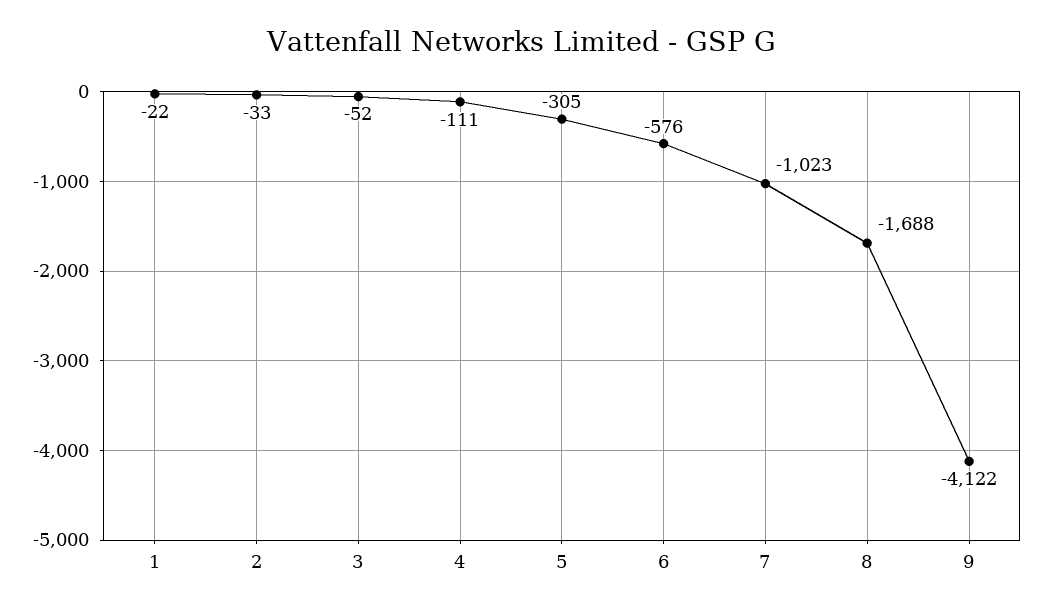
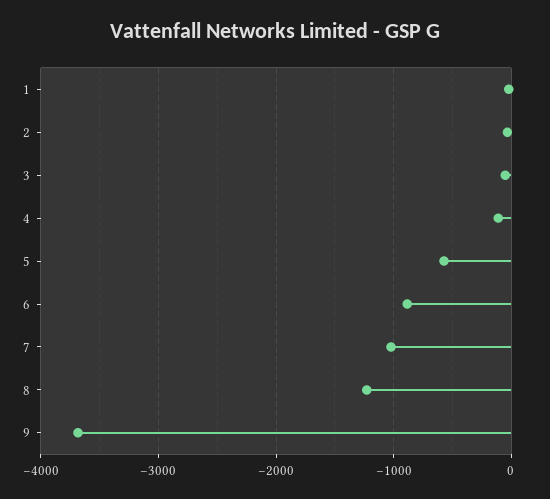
  {
    "1": -22,
    "2": -33,
    "3": -52,
    "4": -111,
-   "5": -305,
+   "5": -600,
-   "6": -576,
+   "6": -900,
    "7": -1023,
-   "8": -1688,
+   "8": -1200,
-   "9": -4122
+   "9": -3700
  }

